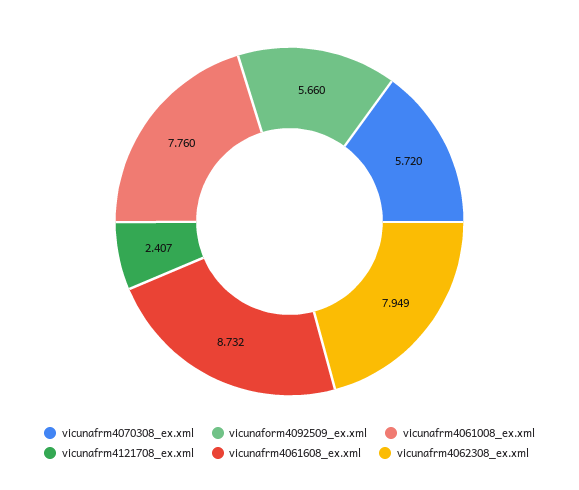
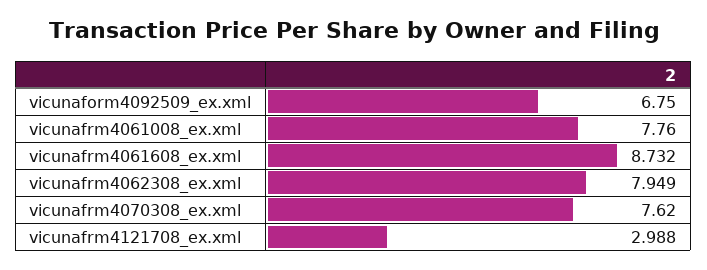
  {
-   "vicunafrm4070308_ex.xml": 5.72,
+   "vicunafrm4070308_ex.xml": 7.62,
-   "vicunaform4092509_ex.xml": 5.66,
+   "vicunaform4092509_ex.xml": 6.75,
    "vicunafrm4061008_ex.xml": 7.76,
-   "vicunafrm4121708_ex.xml": 2.407,
+   "vicunafrm4121708_ex.xml": 2.988,
    "vicunafrm4061608_ex.xml": 8.732,
    "vicunafrm4062308_ex.xml": 7.949
  }

